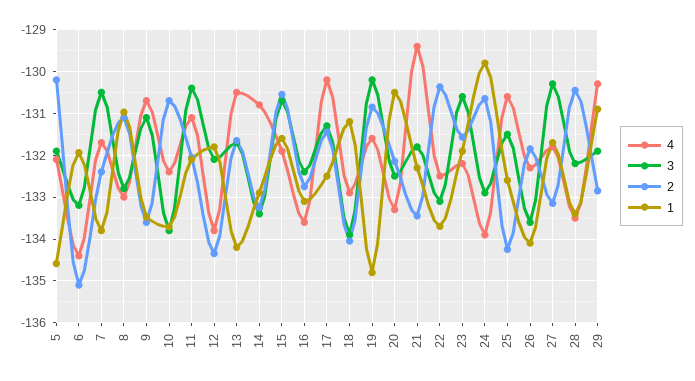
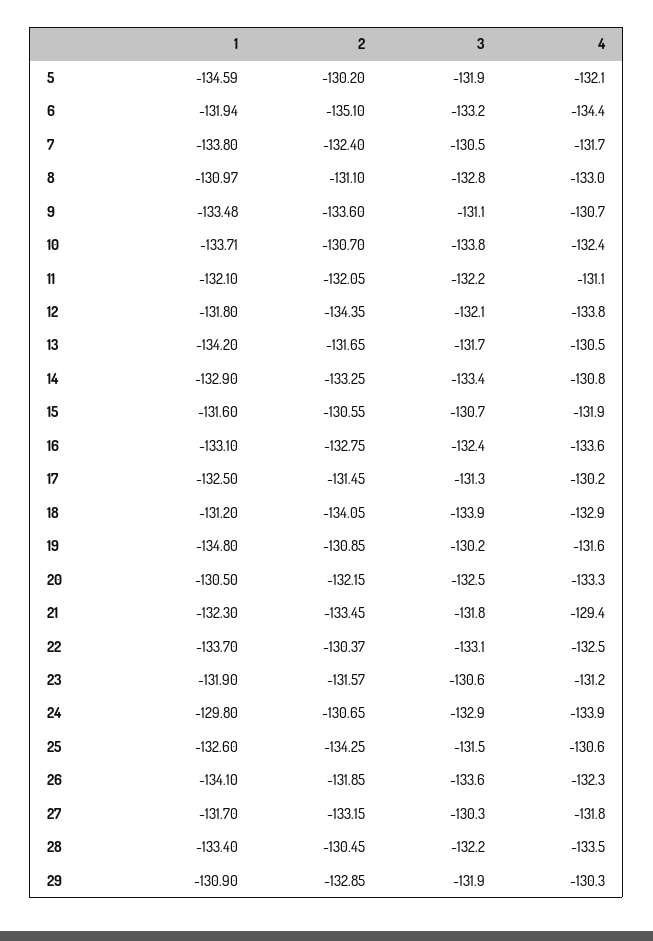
  {
    "4": {
      "5": -132.1,
      "6": -134.4,
      "7": -131.7,
      "8": -133,
      "9": -130.7,
      "10": -132.4,
      "11": -131.1,
      "12": -133.8,
      "13": -130.5,
      "14": -130.8,
      "15": -131.9,
      "16": -133.6,
      "17": -130.2,
      "18": -132.9,
      "19": -131.6,
      "20": -133.3,
      "21": -129.4,
      "22": -132.5,
-     "23": -132.2,
+     "23": -131.2,
      "24": -133.9,
      "25": -130.6,
      "26": -132.3,
      "27": -131.8,
      "28": -133.5,
      "29": -130.3
    },
    "3": {
      "5": -131.9,
      "6": -133.2,
      "7": -130.5,
      "8": -132.8,
      "9": -131.1,
      "10": -133.8,
-     "11": -130.4,
+     "11": -132.2,
      "12": -132.1,
      "13": -131.7,
      "14": -133.4,
      "15": -130.7,
      "16": -132.4,
      "17": -131.3,
      "18": -133.9,
      "19": -130.2,
      "20": -132.5,
      "21": -131.8,
      "22": -133.1,
      "23": -130.6,
      "24": -132.9,
      "25": -131.5,
      "26": -133.6,
      "27": -130.3,
      "28": -132.2,
      "29": -131.9
    },
    "2": {
      "5": -130.2,
      "6": -135.1,
      "7": -132.4,
      "8": -131.1,
      "9": -133.6,
      "10": -130.7,
      "11": -132.05,
      "12": -134.35,
      "13": -131.65,
      "14": -133.25,
      "15": -130.55,
      "16": -132.75,
      "17": -131.45,
      "18": -134.05,
      "19": -130.85,
      "20": -132.15,
      "21": -133.45,
      "22": -130.37,
      "23": -131.57,
      "24": -130.65,
      "25": -134.25,
      "26": -131.85,
      "27": -133.15,
      "28": -130.45,
      "29": -132.85
    },
    "1": {
      "5": -134.59,
      "6": -131.94,
      "7": -133.8,
      "8": -130.97,
      "9": -133.48,
      "10": -133.71,
      "11": -132.1,
      "12": -131.8,
      "13": -134.2,
      "14": -132.9,
      "15": -131.6,
      "16": -133.1,
      "17": -132.5,
      "18": -131.2,
      "19": -134.8,
      "20": -130.5,
      "21": -132.3,
      "22": -133.7,
      "23": -131.9,
      "24": -129.8,
      "25": -132.6,
      "26": -134.1,
      "27": -131.7,
      "28": -133.4,
      "29": -130.9
    }
  }

